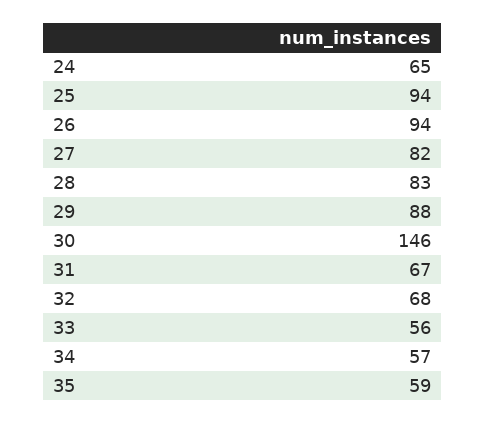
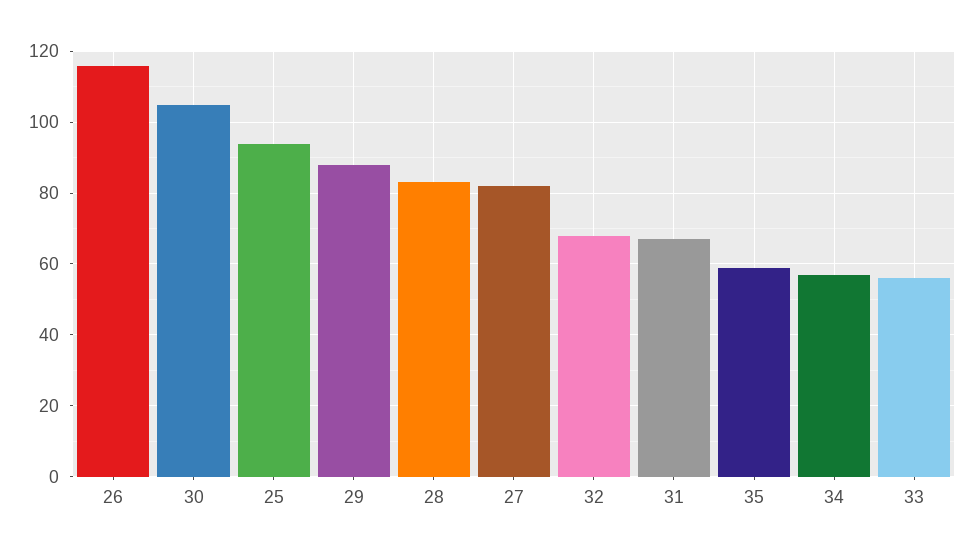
  {
-   "24": 65,
    "25": 94,
-   "26": 94,
+   "26": 115,
    "27": 82,
    "28": 83,
    "29": 88,
-   "30": 146,
+   "30": 105,
    "31": 67,
    "32": 68,
    "33": 56,
    "34": 57,
    "35": 59
  }

